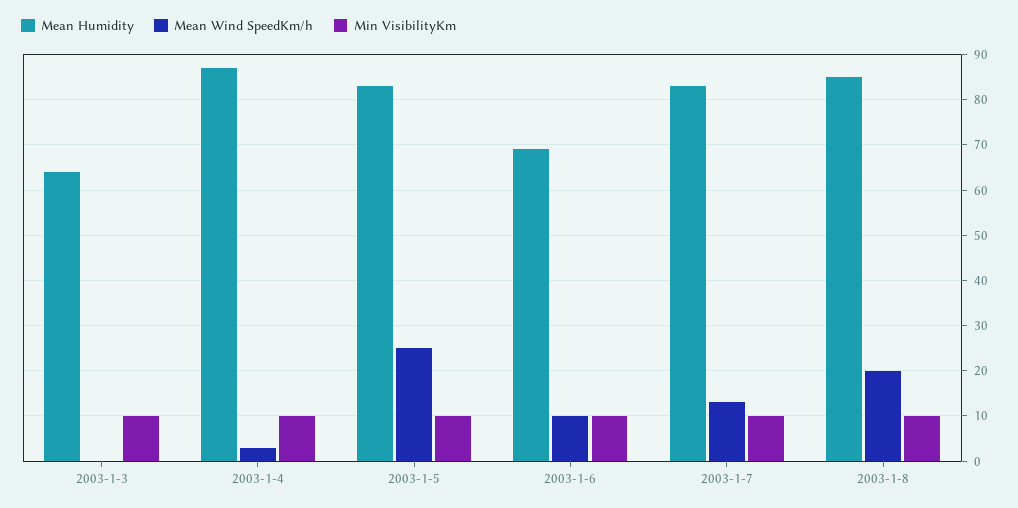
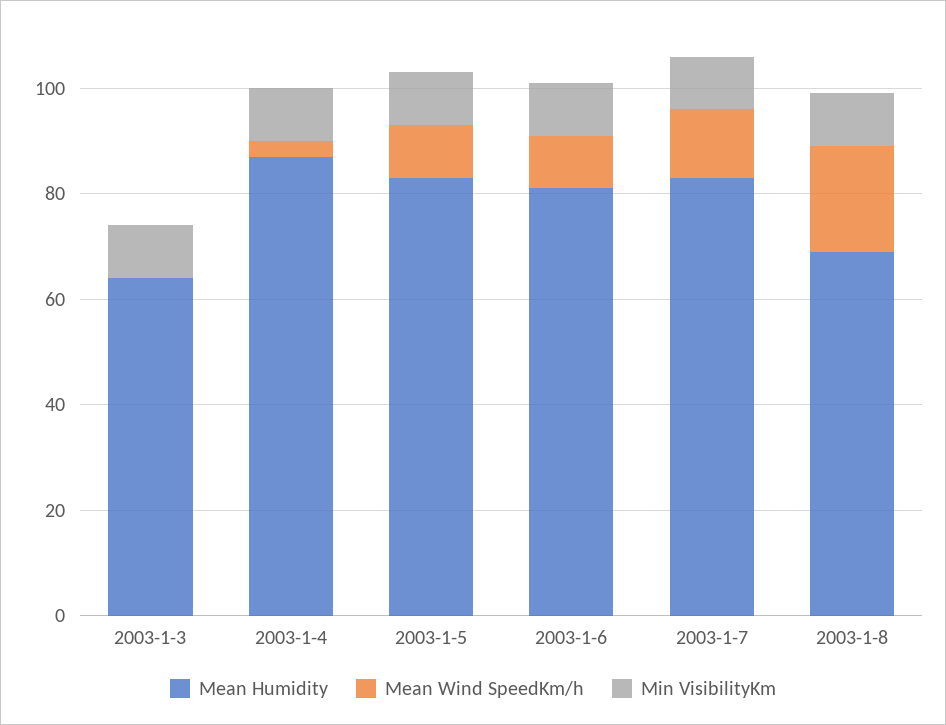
  {
    "Mean Humidity": {
      "2003-1-3": 65,
      "2003-1-4": 85,
      "2003-1-5": 85,
-     "2003-1-6": 70,
+     "2003-1-6": 80,
      "2003-1-7": 85,
-     "2003-1-8": 85
+     "2003-1-8": 70
    },
    "Mean Wind SpeedKm/h": {
      "2003-1-3": 0,
      "2003-1-4": 5,
-     "2003-1-5": 25,
+     "2003-1-5": 10,
      "2003-1-6": 10,
      "2003-1-7": 15,
      "2003-1-8": 20
    },
    "Min VisibilityKm": {
      "2003-1-3": 10,
      "2003-1-4": 10,
      "2003-1-5": 10,
      "2003-1-6": 10,
      "2003-1-7": 10,
      "2003-1-8": 10
    }
  }

